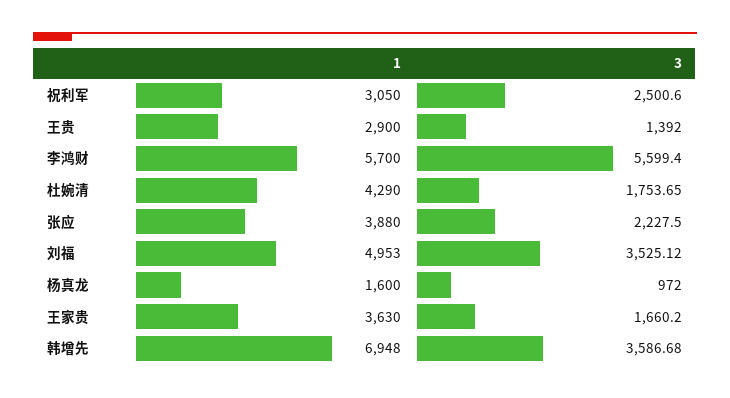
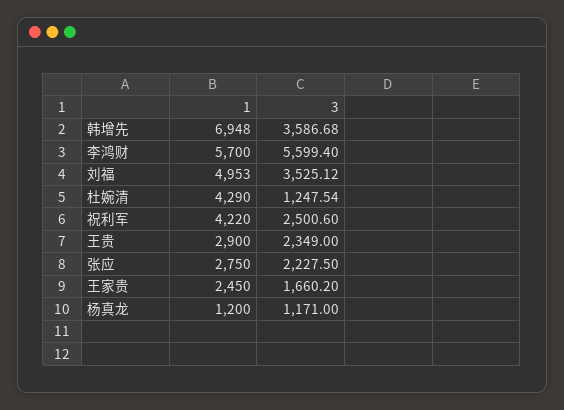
  {
    "1": {
-     "祝利军": 3050,
+     "祝利军": 4220,
      "王贵": 2900,
      "李鸿财": 5700,
      "杜婉清": 4290,
-     "张应": 3880,
+     "张应": 2750,
      "刘福": 4953,
-     "杨真龙": 1600,
+     "杨真龙": 1200,
-     "王家贵": 3630,
+     "王家贵": 2450,
      "韩增先": 6948
    },
    "3": {
      "祝利军": 2500.6,
-     "王贵": 1392,
+     "王贵": 2349,
      "李鸿财": 5599.4,
-     "杜婉清": 1753.65,
+     "杜婉清": 1247.54,
      "张应": 2227.5,
      "刘福": 3525.12,
-     "杨真龙": 972,
+     "杨真龙": 1171,
      "王家贵": 1660.2,
      "韩增先": 3586.68
    }
  }

